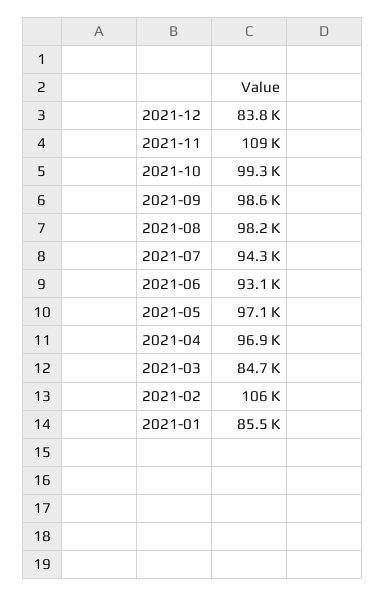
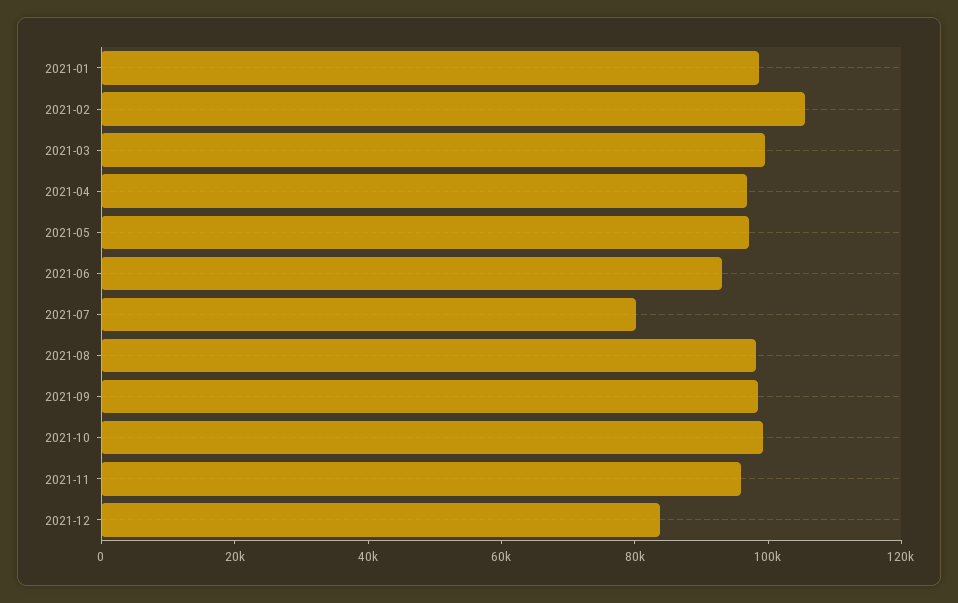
  {
    "2021-12": 83800,
-   "2021-11": 109000,
+   "2021-11": 95000,
    "2021-10": 99300,
    "2021-09": 98600,
    "2021-08": 98200,
-   "2021-07": 94300,
+   "2021-07": 80000,
    "2021-06": 93100,
    "2021-05": 97100,
    "2021-04": 96900,
-   "2021-03": 84700,
+   "2021-03": 100000,
    "2021-02": 106000,
-   "2021-01": 85500
+   "2021-01": 100000
  }

